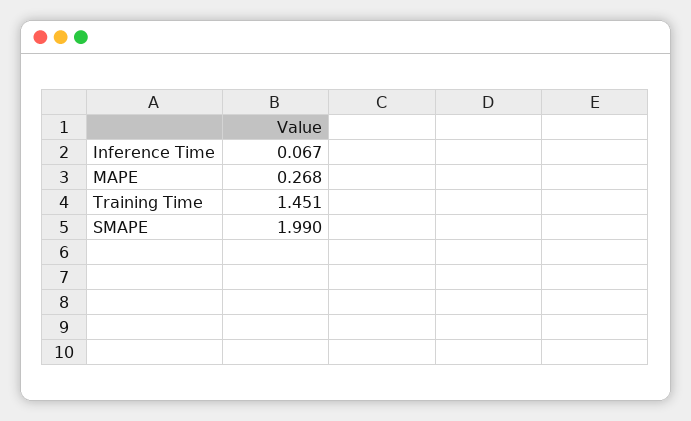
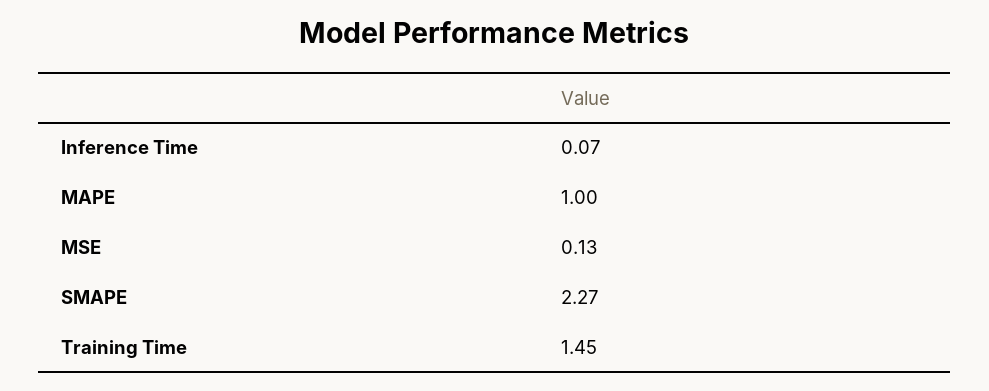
  {
    "Inference Time": 0.067,
-   "MAPE": 0.268,
+   "MAPE": 1,
    "Training Time": 1.451,
-   "SMAPE": 1.99
+   "SMAPE": 2.27,
+   "MSE": 0.13
  }

